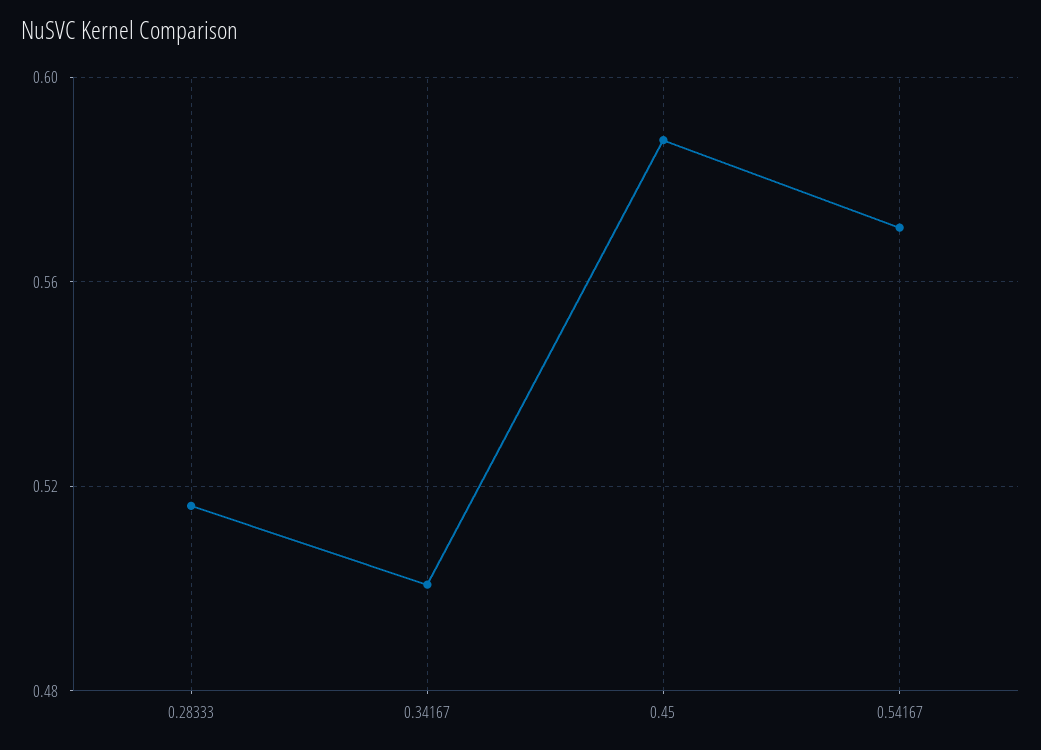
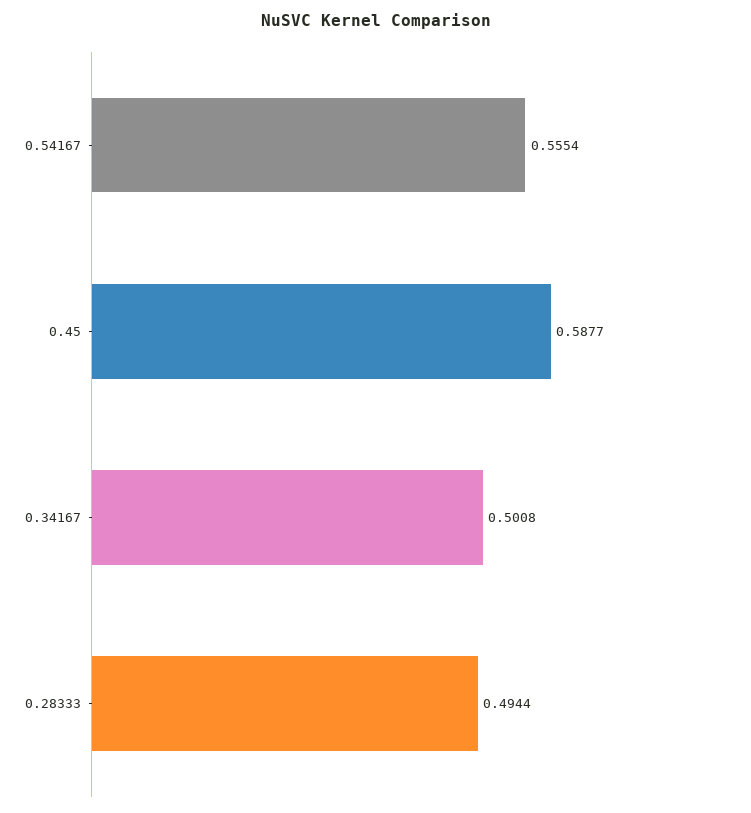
  {
-   "0.28333": 0.515,
+   "0.28333": 0.4944,
    "0.34167": 0.5008,
    "0.45": 0.5877,
-   "0.54167": 0.57
+   "0.54167": 0.5554
  }

